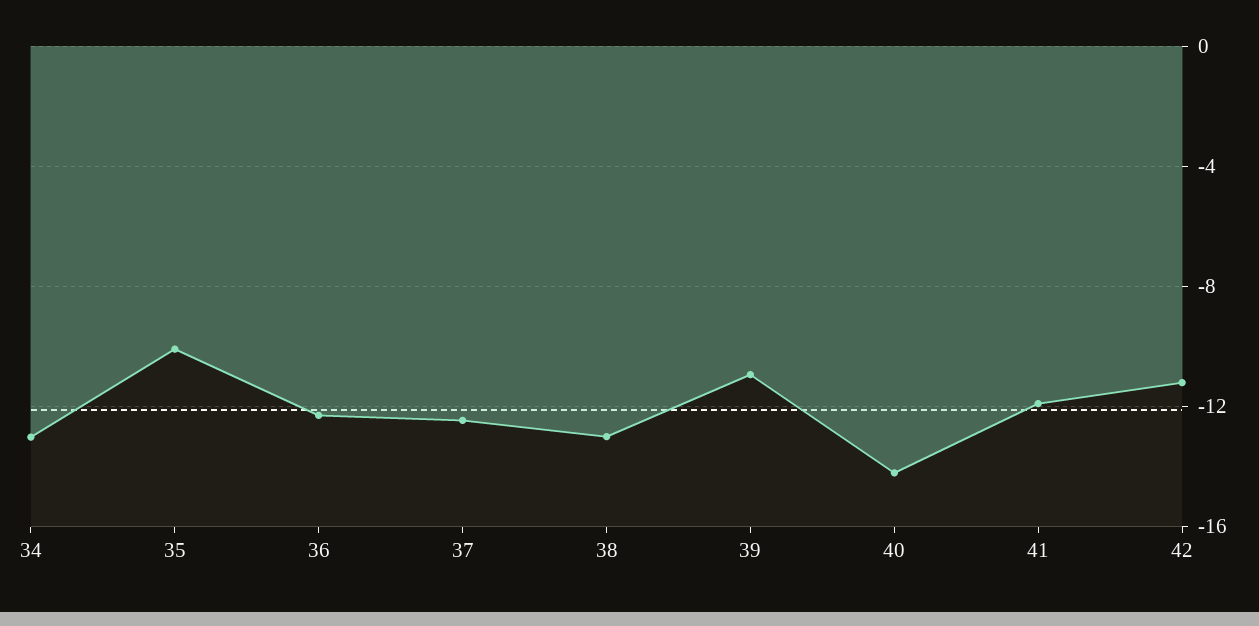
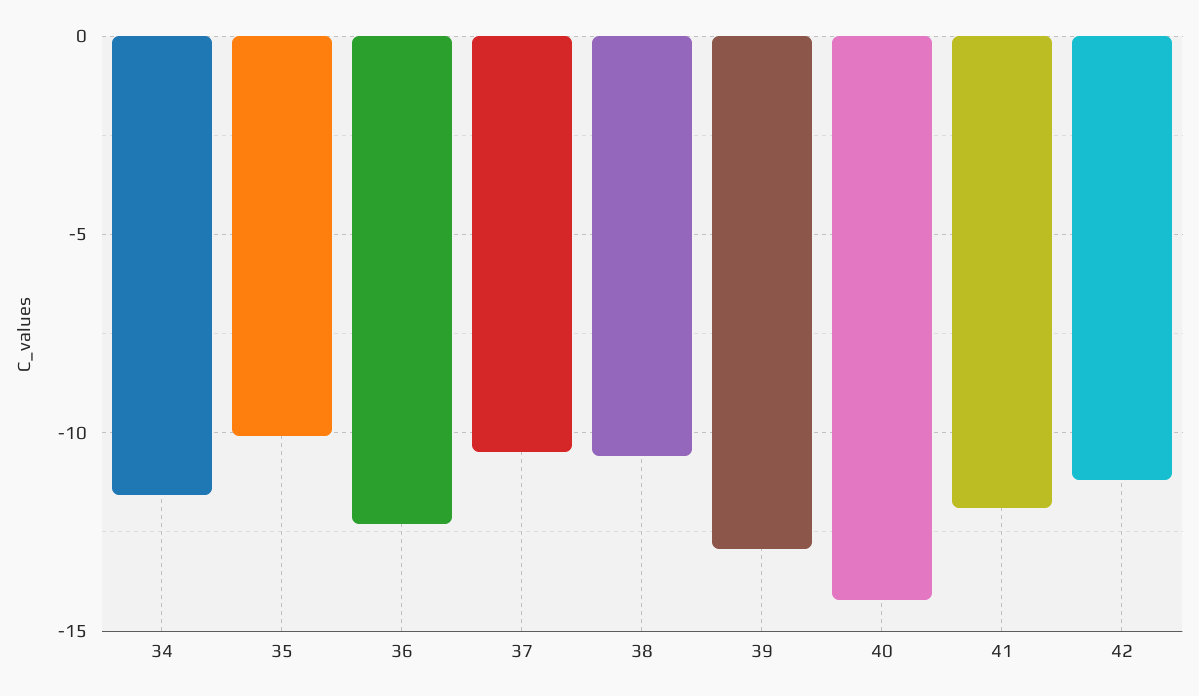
  {
-   "34": -13,
+   "34": -11.5,
    "35": -10,
    "36": -12.5,
-   "37": -12.5,
+   "37": -10.5,
-   "38": -13,
+   "38": -10.5,
-   "39": -11,
+   "39": -13,
    "40": -14,
    "41": -12,
    "42": -11
  }

